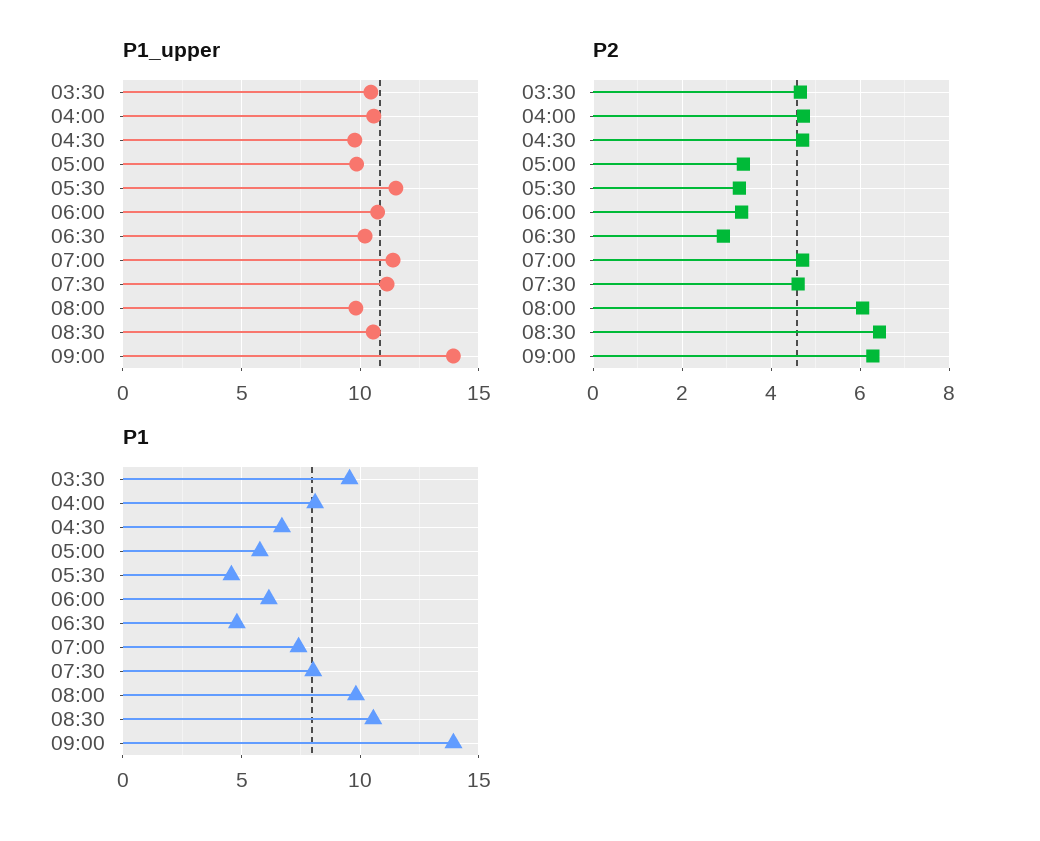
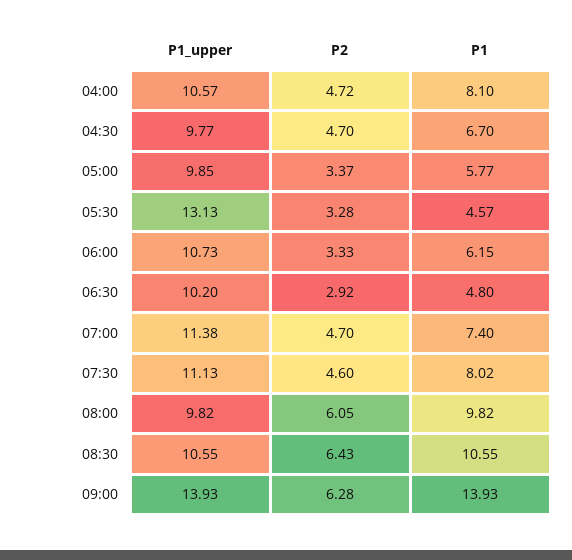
  {
    "P1_upper": {
-     "03:30": 10.5,
      "04:00": 10.57,
      "04:30": 9.77,
      "05:00": 9.85,
-     "05:30": 11.5,
+     "05:30": 13.13,
      "06:00": 10.73,
      "06:30": 10.2,
      "07:00": 11.38,
      "07:30": 11.13,
      "08:00": 9.82,
      "08:30": 10.55,
      "09:00": 13.93
    },
    "P2": {
-     "03:30": 4.6,
      "04:00": 4.72,
      "04:30": 4.7,
      "05:00": 3.37,
      "05:30": 3.28,
      "06:00": 3.33,
      "06:30": 2.92,
      "07:00": 4.7,
      "07:30": 4.6,
      "08:00": 6.05,
      "08:30": 6.43,
      "09:00": 6.28
    },
    "P1": {
-     "03:30": 9.5,
      "04:00": 8.1,
      "04:30": 6.7,
      "05:00": 5.77,
      "05:30": 4.57,
      "06:00": 6.15,
      "06:30": 4.8,
      "07:00": 7.4,
      "07:30": 8.02,
      "08:00": 9.82,
      "08:30": 10.55,
      "09:00": 13.93
    }
  }

